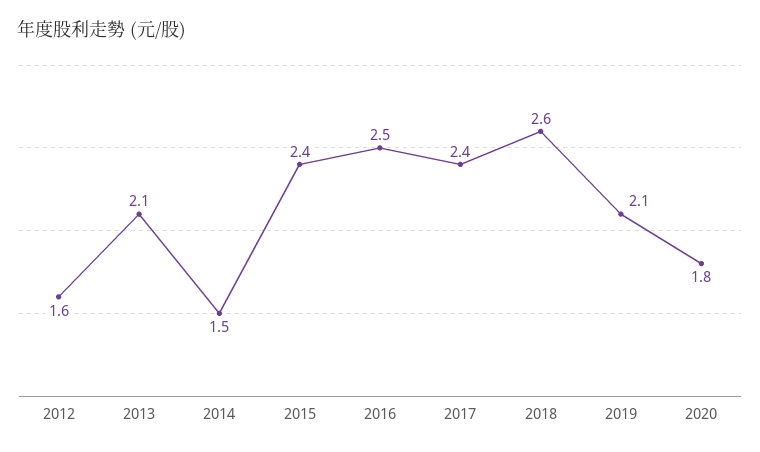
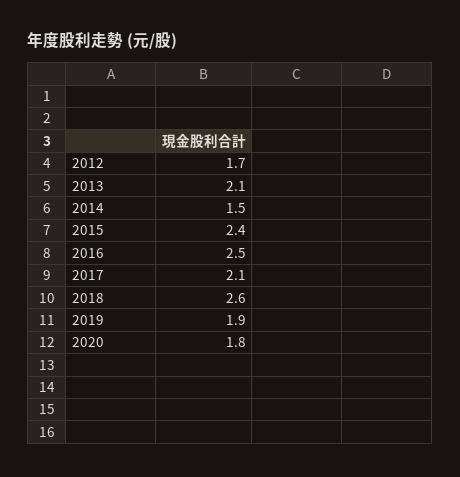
  {
-   "2012": 1.6,
+   "2012": 1.7,
    "2013": 2.1,
    "2014": 1.5,
    "2015": 2.4,
    "2016": 2.5,
-   "2017": 2.4,
+   "2017": 2.1,
    "2018": 2.6,
-   "2019": 2.1,
+   "2019": 1.9,
    "2020": 1.8
  }

